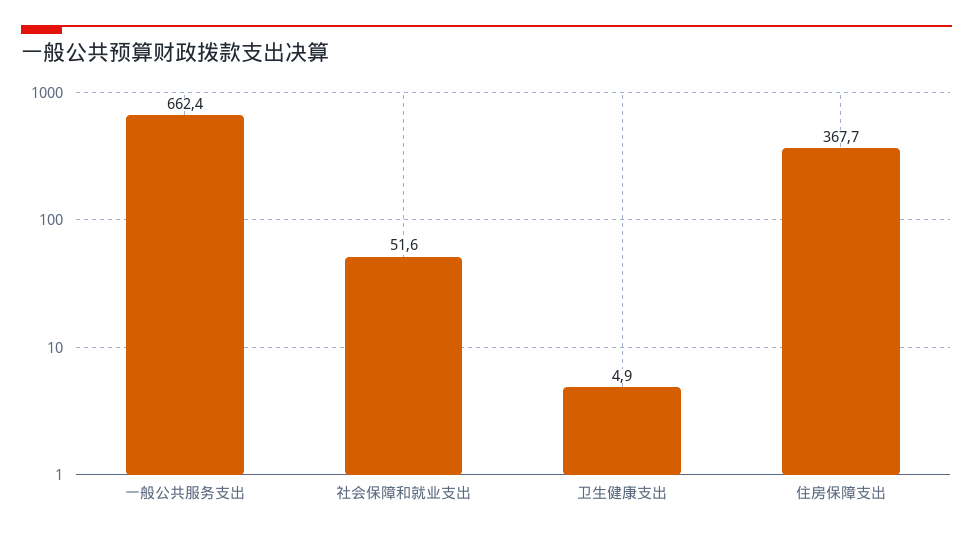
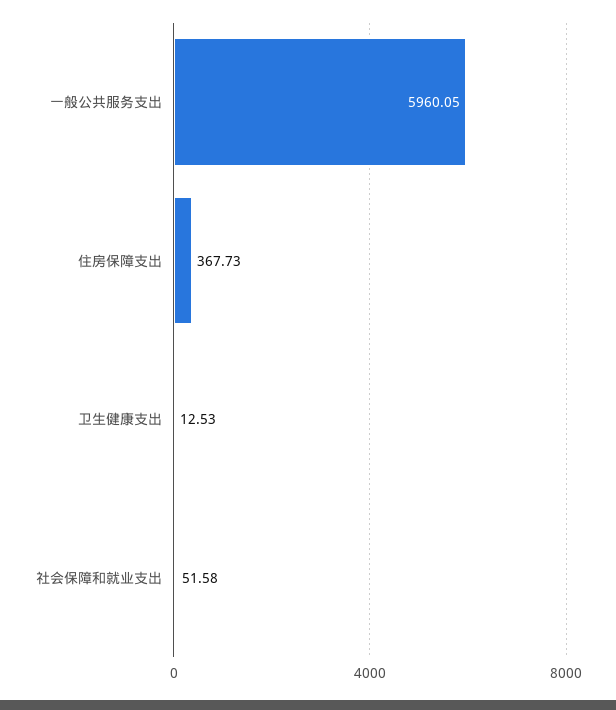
  {
-   "一般公共服务支出": 662.4,
+   "一般公共服务支出": 5960.05,
    "社会保障和就业支出": 51.58,
-   "卫生健康支出": 4.9,
+   "卫生健康支出": 12.53,
    "住房保障支出": 367.73
  }

